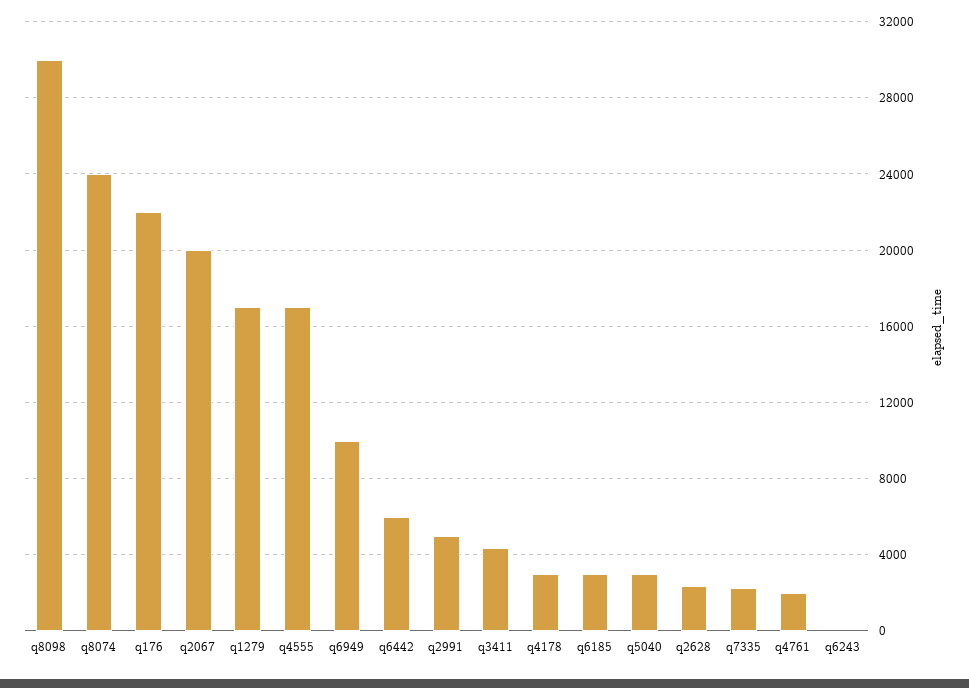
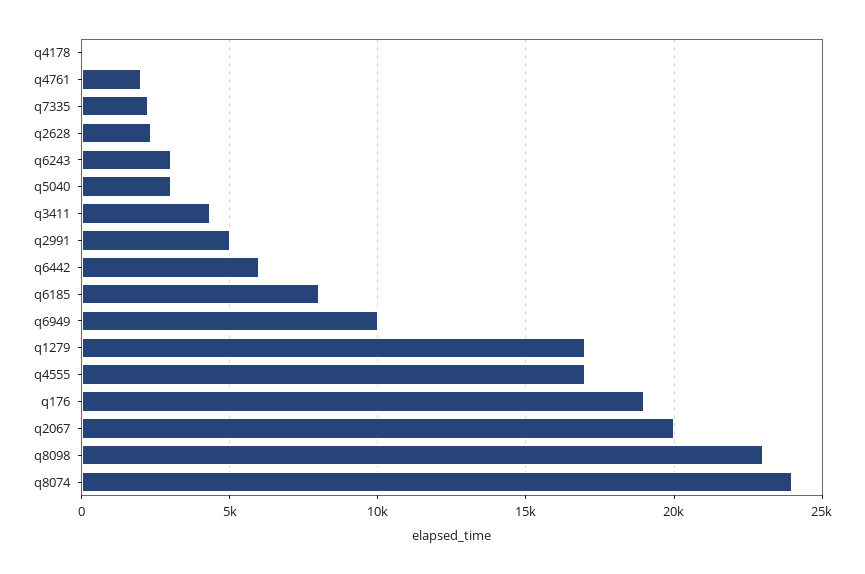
  {
-   "q8098": 30000,
+   "q8098": 23000,
    "q8074": 24000,
-   "q176": 22000,
+   "q176": 19000,
    "q2067": 20000,
    "q1279": 17000,
    "q4555": 17000,
    "q6949": 10000,
    "q6442": 6000,
    "q2991": 5000,
    "q3411": 4500,
-   "q4178": 3000,
+   "q4178": 0,
-   "q6185": 3000,
+   "q6185": 8000,
    "q5040": 3000,
    "q2628": 2500,
    "q7335": 2500,
    "q4761": 2000,
-   "q6243": 0
+   "q6243": 3000
  }

